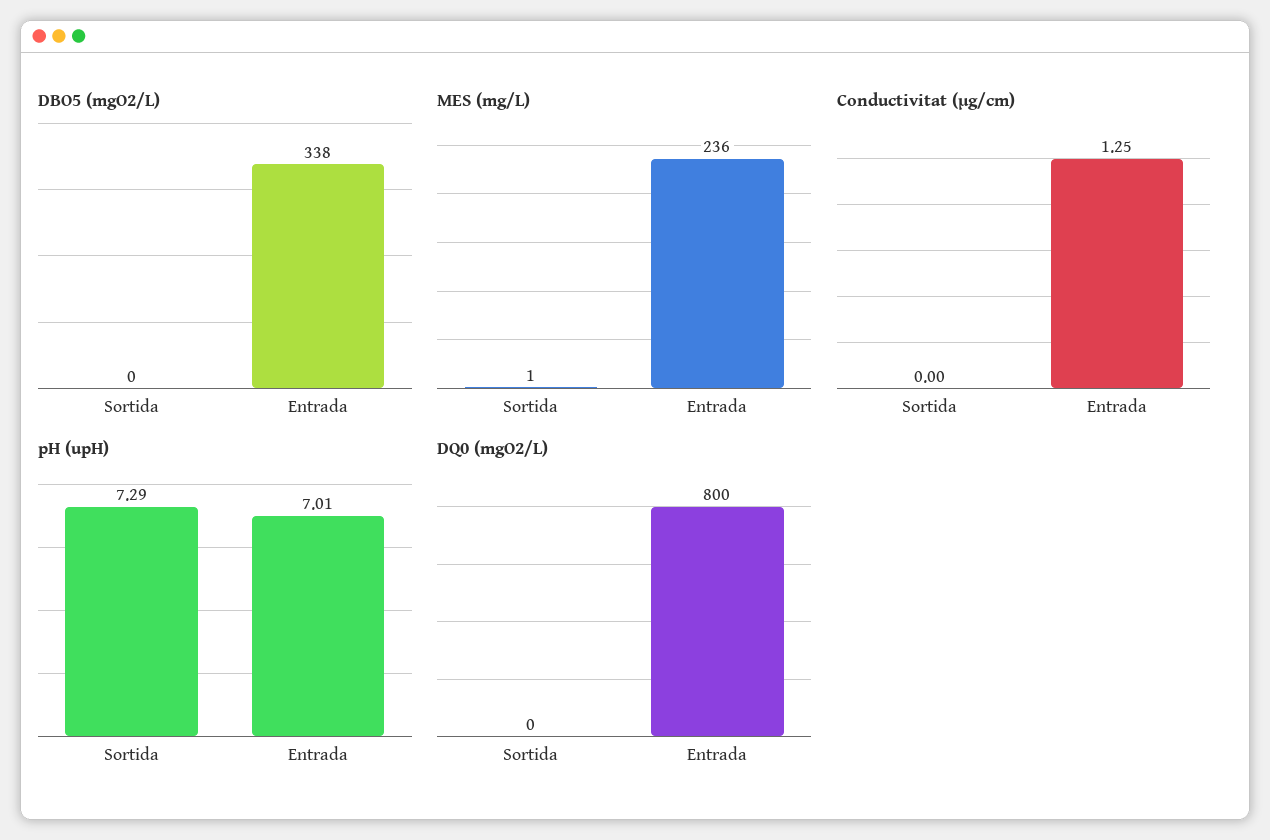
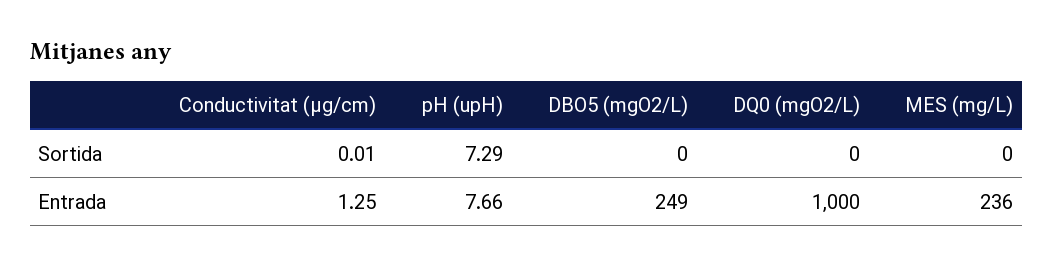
  {
    "DBO5 (mgO2/L)": {
      "Sortida": 0,
-     "Entrada": 338
+     "Entrada": 249
    },
    "MES (mg/L)": {
-     "Sortida": 1,
+     "Sortida": 0,
      "Entrada": 236
    },
    "Conductivitat (µg/cm)": {
-     "Sortida": 0,
+     "Sortida": 0.01,
      "Entrada": 1.25
    },
    "pH (upH)": {
      "Sortida": 7.29,
-     "Entrada": 7.01
+     "Entrada": 7.66
    },
    "DQ0 (mgO2/L)": {
      "Sortida": 0,
-     "Entrada": 800
+     "Entrada": 1000
    }
  }

